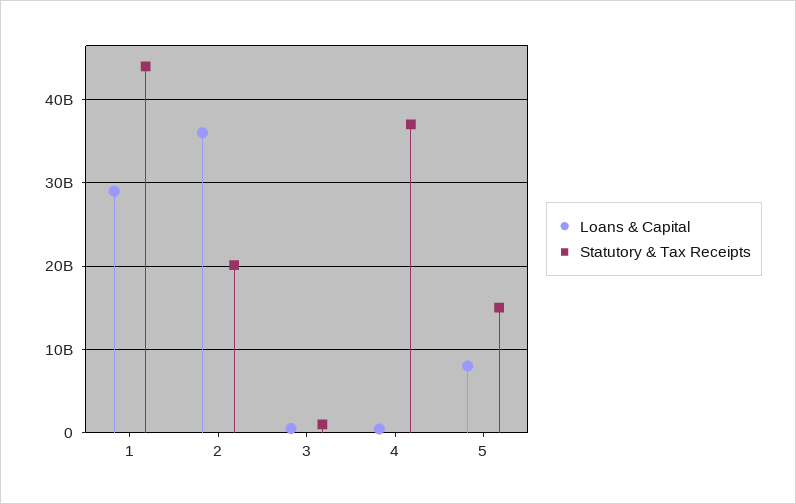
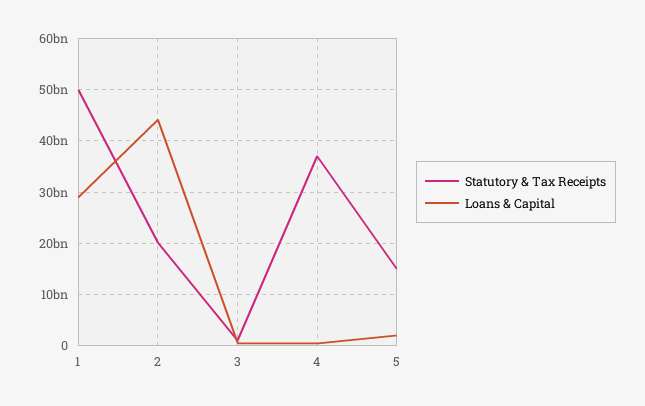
  {
    "Loans & Capital": {
      "1": 29000000000,
-     "2": 36000000000,
+     "2": 44000000000,
      "3": 1000000000,
      "4": 0,
-     "5": 8000000000
+     "5": 2000000000
    },
    "Statutory & Tax Receipts": {
-     "1": 44000000000,
+     "1": 50000000000,
      "2": 20000000000,
      "3": 1000000000,
      "4": 37000000000,
      "5": 15000000000
    }
  }

